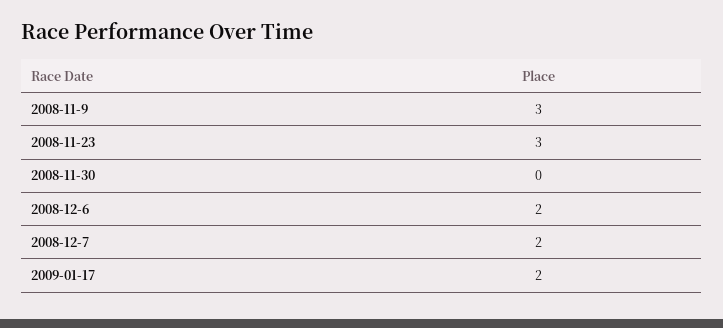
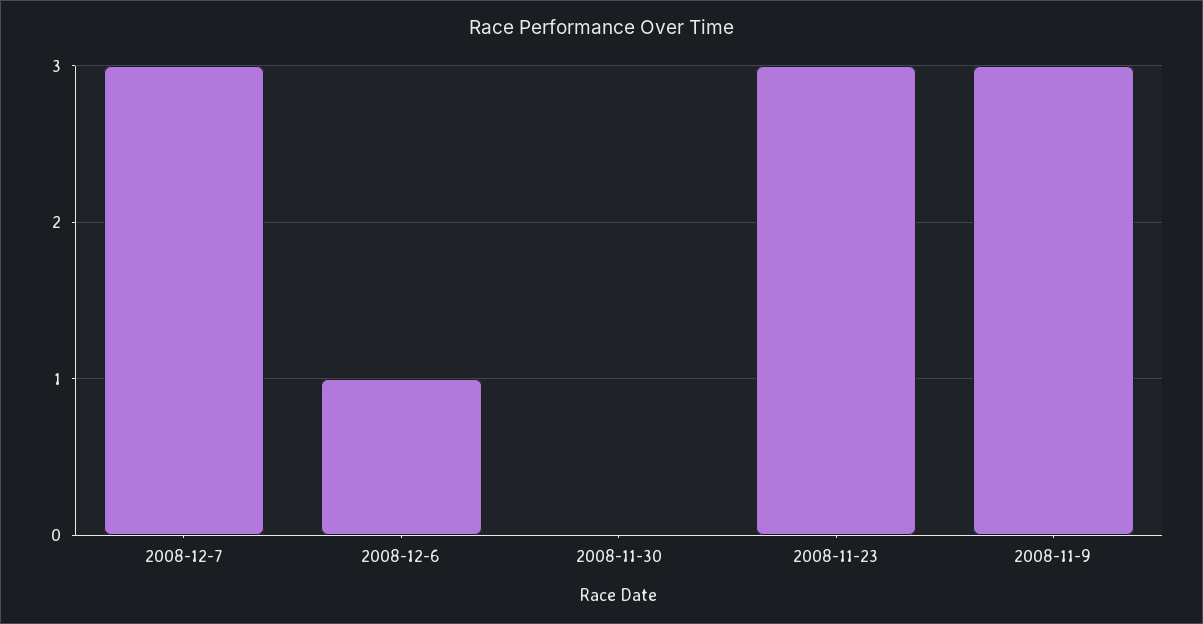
  {
    "2008-11-9": 3,
    "2008-11-23": 3,
    "2008-11-30": 0,
-   "2008-12-6": 2,
+   "2008-12-6": 1,
-   "2008-12-7": 2,
+   "2008-12-7": 3
-   "2009-01-17": 2
  }

